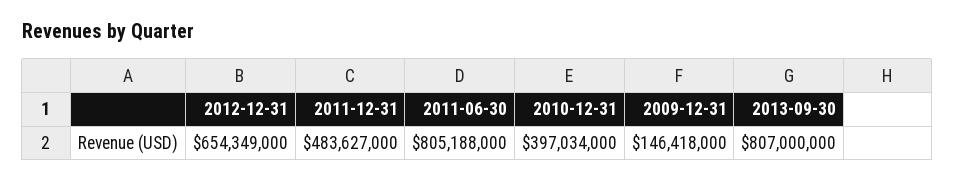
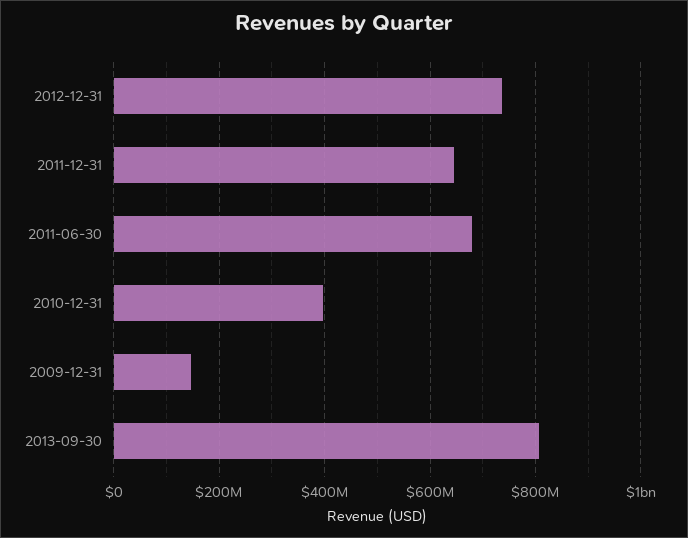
  {
-   "2012-12-31": 654349000,
+   "2012-12-31": 740000000,
-   "2011-12-31": 483627000,
+   "2011-12-31": 640000000,
-   "2011-06-30": 805188000,
+   "2011-06-30": 680000000,
    "2010-12-31": 397034000,
    "2009-12-31": 146418000,
    "2013-09-30": 807000000
  }

